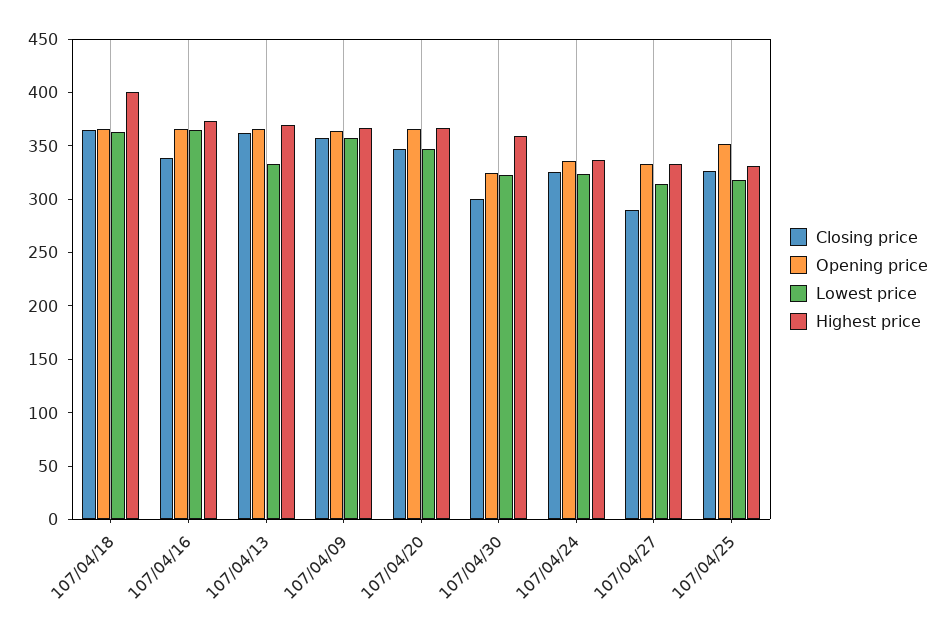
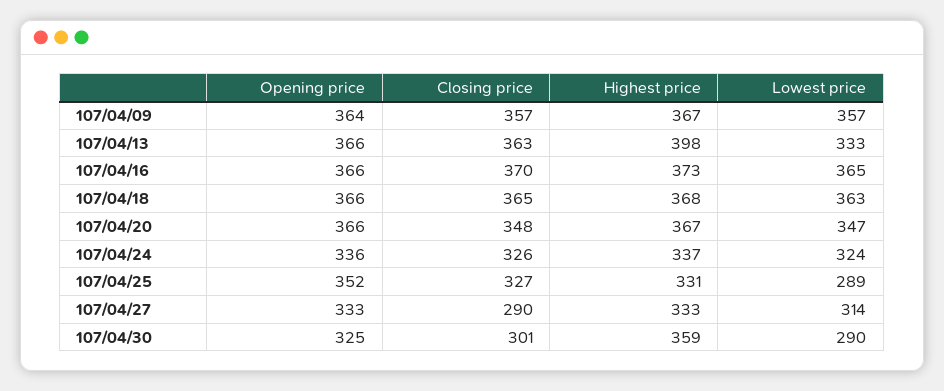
  {
    "Closing price": {
      "107/04/18": 365,
-     "107/04/16": 340,
+     "107/04/16": 370,
      "107/04/13": 363,
      "107/04/09": 357,
      "107/04/20": 348,
      "107/04/30": 301,
      "107/04/24": 326,
      "107/04/27": 290,
      "107/04/25": 327
    },
    "Opening price": {
      "107/04/18": 366,
      "107/04/16": 366,
      "107/04/13": 366,
      "107/04/09": 364,
      "107/04/20": 366,
      "107/04/30": 325,
      "107/04/24": 336,
      "107/04/27": 333,
      "107/04/25": 352
    },
    "Lowest price": {
      "107/04/18": 363,
      "107/04/16": 365,
      "107/04/13": 333,
      "107/04/09": 357,
      "107/04/20": 347,
-     "107/04/30": 320,
+     "107/04/30": 290,
      "107/04/24": 324,
      "107/04/27": 314,
-     "107/04/25": 320
+     "107/04/25": 289
    },
    "Highest price": {
-     "107/04/18": 400,
+     "107/04/18": 368,
      "107/04/16": 373,
-     "107/04/13": 370,
+     "107/04/13": 398,
      "107/04/09": 367,
      "107/04/20": 367,
      "107/04/30": 359,
      "107/04/24": 337,
      "107/04/27": 333,
      "107/04/25": 331
    }
  }

